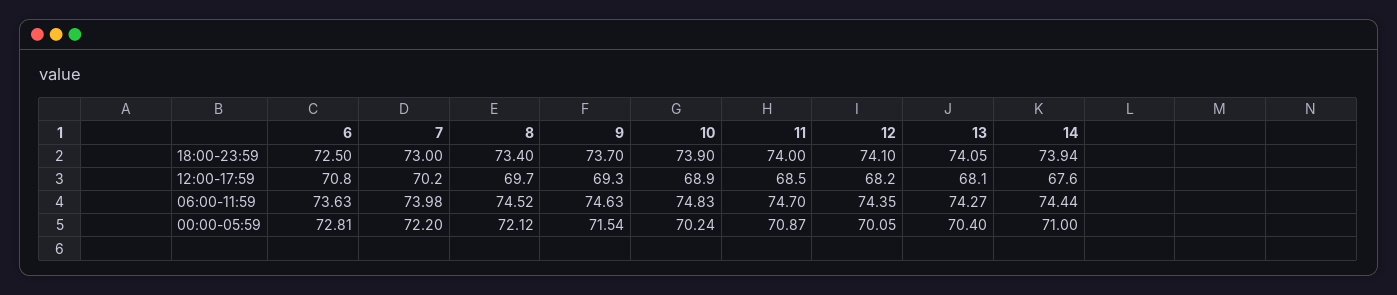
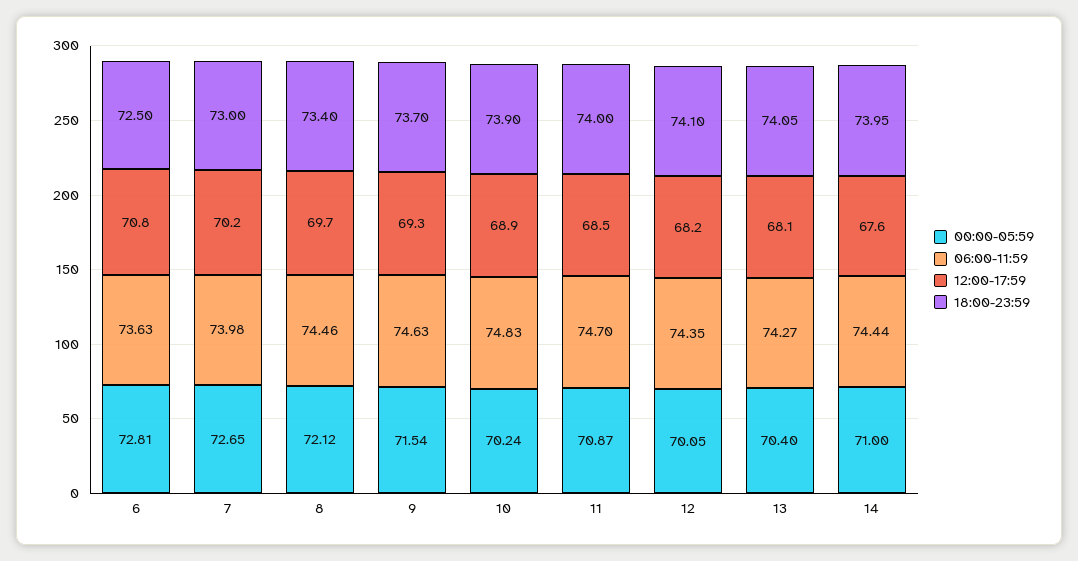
  {
    "18:00-23:59": {
      "6": 72.5,
      "7": 73,
      "8": 73.4,
      "9": 73.7,
      "10": 73.9,
      "11": 74,
      "12": 74.1,
      "13": 74.05,
-     "14": 73.94
+     "14": 73.95
    },
    "12:00-17:59": {
      "6": 70.8,
      "7": 70.2,
      "8": 69.7,
      "9": 69.3,
      "10": 68.9,
      "11": 68.5,
      "12": 68.2,
      "13": 68.1,
      "14": 67.6
    },
    "06:00-11:59": {
      "6": 73.63,
      "7": 73.98,
-     "8": 74.52,
+     "8": 74.46,
      "9": 74.63,
      "10": 74.83,
      "11": 74.7,
      "12": 74.35,
      "13": 74.27,
      "14": 74.44
    },
    "00:00-05:59": {
      "6": 72.81,
-     "7": 72.2,
+     "7": 72.65,
      "8": 72.12,
      "9": 71.54,
      "10": 70.24,
      "11": 70.87,
      "12": 70.05,
      "13": 70.4,
      "14": 71
    }
  }

